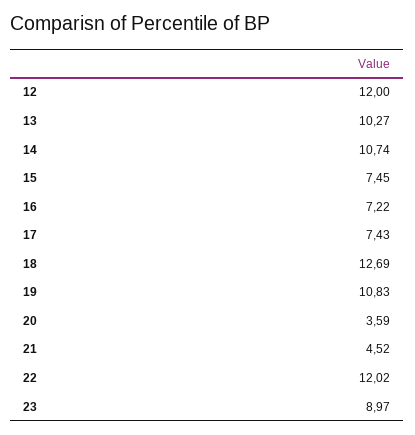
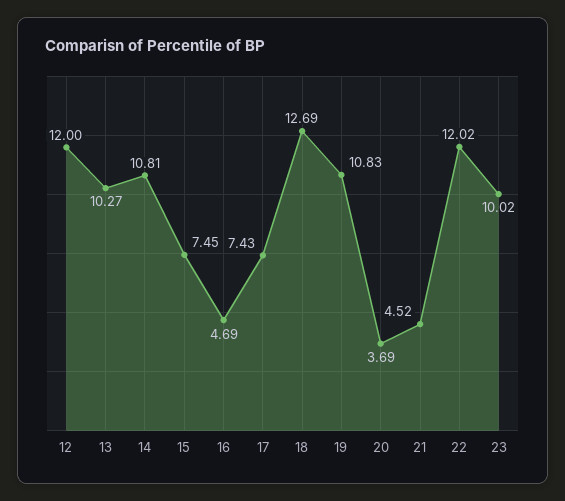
  {
    "12": 12,
    "13": 10.27,
-   "14": 10.74,
+   "14": 10.81,
    "15": 7.45,
-   "16": 7.22,
+   "16": 4.69,
    "17": 7.43,
    "18": 12.69,
    "19": 10.83,
-   "20": 3.59,
+   "20": 3.69,
    "21": 4.52,
    "22": 12.02,
-   "23": 8.97
+   "23": 10.02
  }

